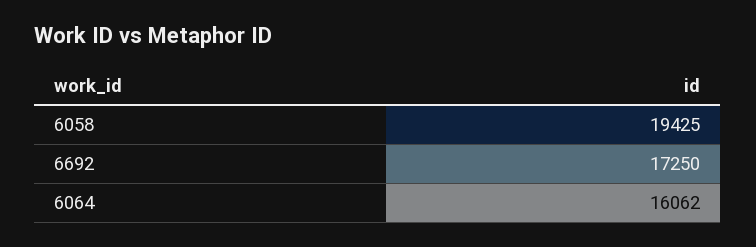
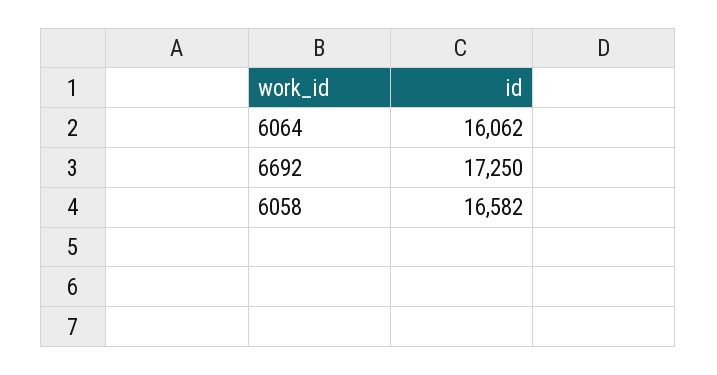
  {
-   "6058": 19425,
+   "6058": 16582,
    "6692": 17250,
    "6064": 16062
  }

